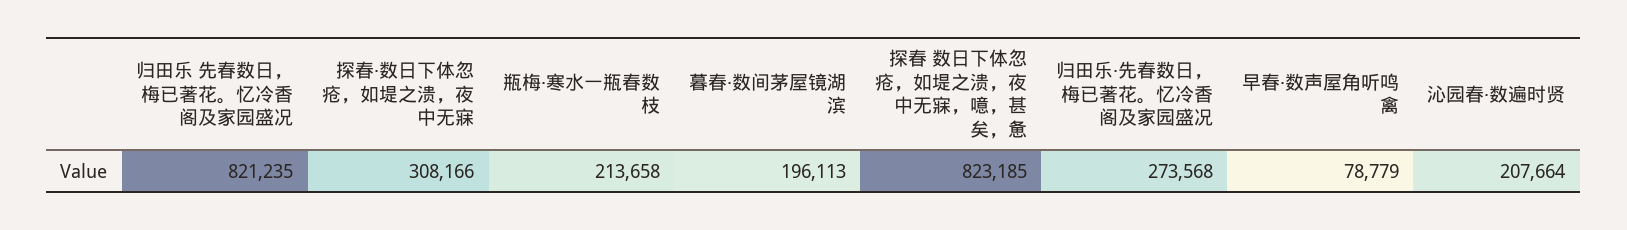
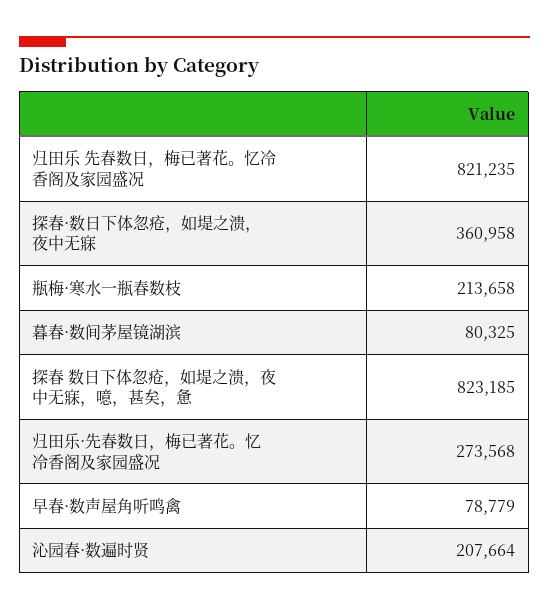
  {
    "归田乐 先春数日，梅已著花。忆冷香阁及家园盛况": 821235,
-   "探春·数日下体忽疮，如堤之溃，夜中无寐": 308166,
+   "探春·数日下体忽疮，如堤之溃，夜中无寐": 360958,
    "瓶梅·寒水一瓶春数枝": 213658,
-   "暮春·数间茅屋镜湖滨": 196113,
+   "暮春·数间茅屋镜湖滨": 80325,
    "探春 数日下体忽疮，如堤之溃，夜中无寐，噫，甚矣，惫": 823185,
    "归田乐·先春数日，梅已著花。忆冷香阁及家园盛况": 273568,
    "早春·数声屋角听鸣禽": 78779,
    "沁园春·数遍时贤": 207664
  }

